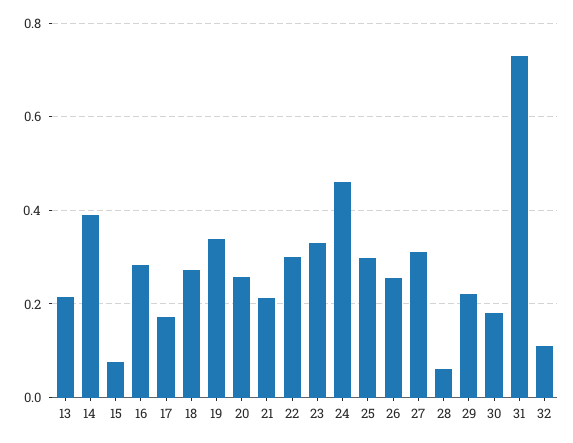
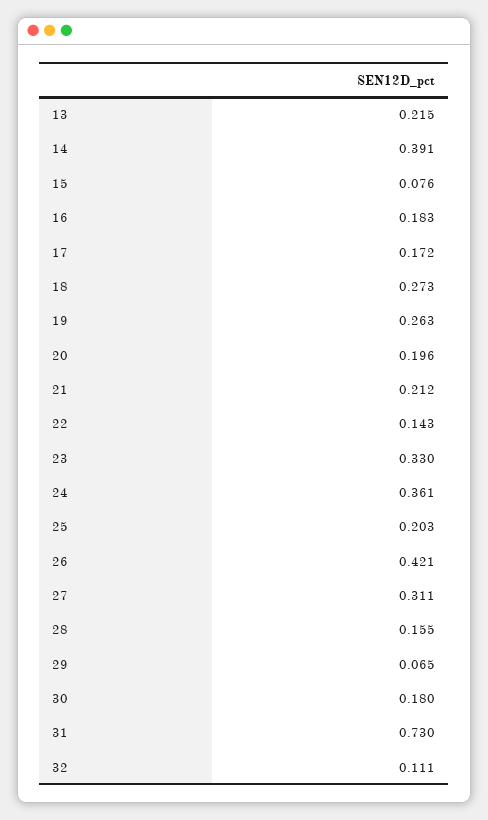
  {
    "13": 0.215,
    "14": 0.391,
    "15": 0.076,
-   "16": 0.28,
+   "16": 0.183,
    "17": 0.172,
    "18": 0.273,
-   "19": 0.34,
+   "19": 0.263,
-   "20": 0.26,
+   "20": 0.196,
    "21": 0.212,
-   "22": 0.3,
+   "22": 0.143,
    "23": 0.33,
-   "24": 0.46,
+   "24": 0.361,
-   "25": 0.3,
+   "25": 0.203,
-   "26": 0.26,
+   "26": 0.421,
    "27": 0.311,
-   "28": 0.06,
+   "28": 0.155,
-   "29": 0.22,
+   "29": 0.065,
    "30": 0.18,
    "31": 0.73,
    "32": 0.111
  }

